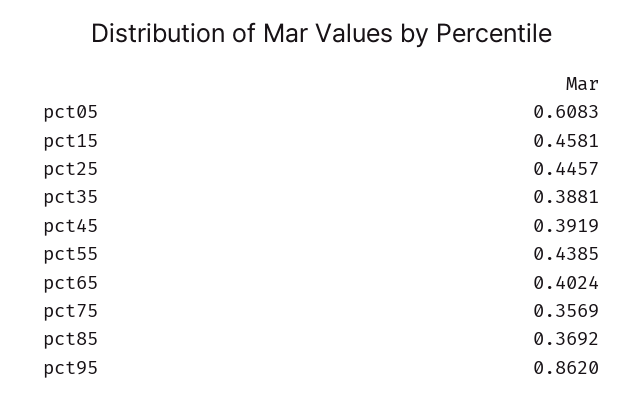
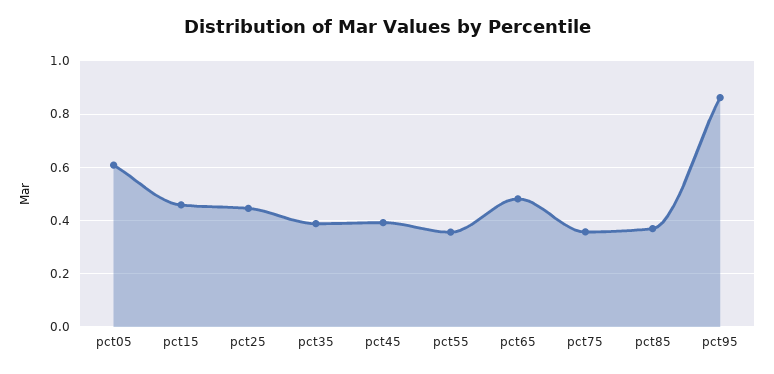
  {
    "pct05": 0.6083,
    "pct15": 0.4581,
    "pct25": 0.4457,
    "pct35": 0.3881,
    "pct45": 0.3919,
-   "pct55": 0.4385,
+   "pct55": 0.35,
-   "pct65": 0.4024,
+   "pct65": 0.475,
    "pct75": 0.3569,
    "pct85": 0.3692,
    "pct95": 0.862
  }

